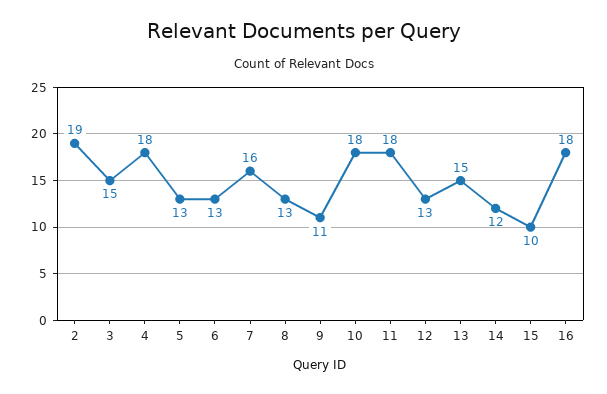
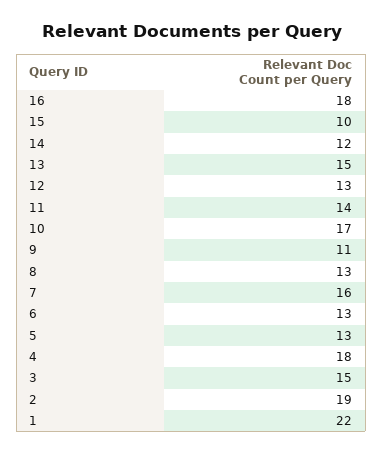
  {
    "2": 19,
    "3": 15,
    "4": 18,
    "5": 13,
    "6": 13,
    "7": 16,
    "8": 13,
    "9": 11,
-   "10": 18,
+   "10": 17,
-   "11": 18,
+   "11": 14,
    "12": 13,
    "13": 15,
    "14": 12,
    "15": 10,
-   "16": 18
+   "16": 18,
+   "1": 22
  }

